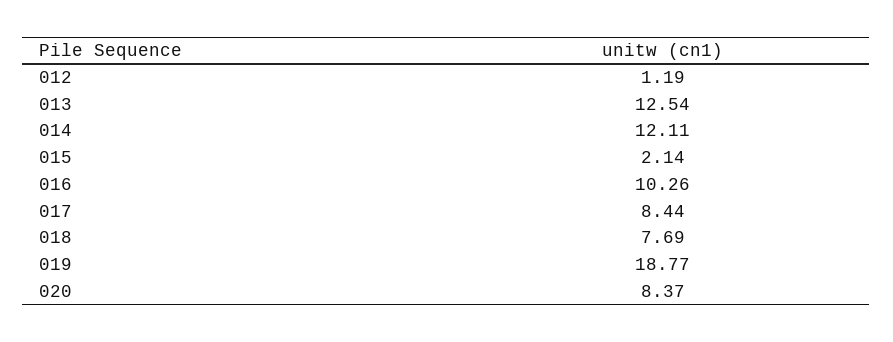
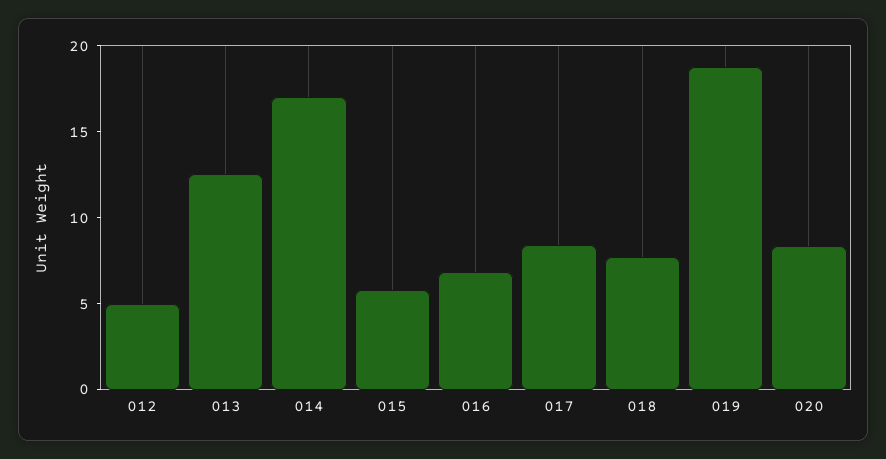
  {
-   "012": 1.19,
+   "012": 5,
    "013": 12.54,
-   "014": 12.11,
+   "014": 17,
-   "015": 2.14,
+   "015": 6,
-   "016": 10.26,
+   "016": 7,
    "017": 8.44,
    "018": 7.69,
    "019": 18.77,
    "020": 8.37
  }

